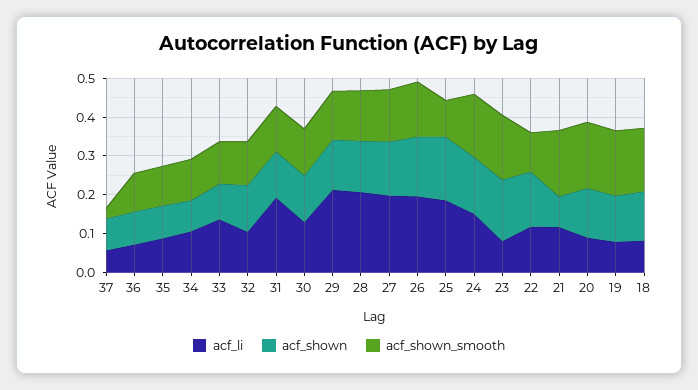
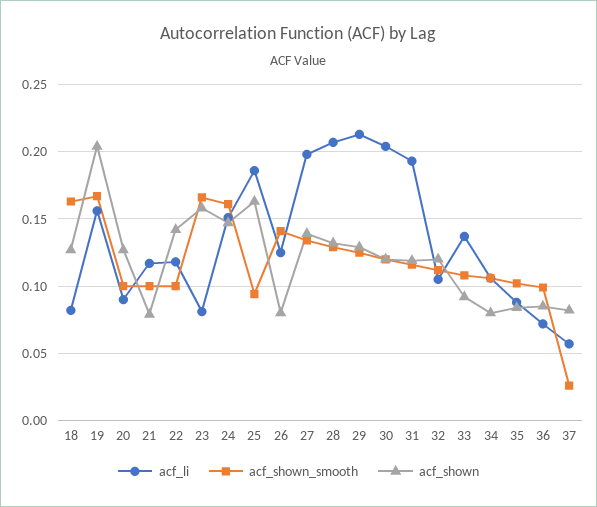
  {
    "acf_li": {
      "37": 0.055,
      "36": 0.07,
      "35": 0.09,
      "34": 0.105,
      "33": 0.135,
      "32": 0.105,
      "31": 0.195,
-     "30": 0.125,
+     "30": 0.205,
      "29": 0.215,
      "28": 0.205,
      "27": 0.2,
-     "26": 0.2,
+     "26": 0.125,
      "25": 0.185,
      "24": 0.15,
      "23": 0.08,
      "22": 0.12,
      "21": 0.115,
      "20": 0.09,
-     "19": 0.075,
+     "19": 0.155,
      "18": 0.08
    },
    "acf_shown": {
      "37": 0.08,
      "36": 0.085,
      "35": 0.085,
      "34": 0.08,
      "33": 0.09,
      "32": 0.12,
      "31": 0.12,
      "30": 0.12,
      "29": 0.13,
      "28": 0.13,
      "27": 0.14,
-     "26": 0.15,
+     "26": 0.08,
      "25": 0.165,
      "24": 0.145,
      "23": 0.16,
      "22": 0.14,
      "21": 0.08,
      "20": 0.125,
-     "19": 0.125,
+     "19": 0.205,
      "18": 0.125
    },
    "acf_shown_smooth": {
      "37": 0.025,
      "36": 0.1,
      "35": 0.1,
      "34": 0.105,
      "33": 0.11,
      "32": 0.11,
      "31": 0.115,
      "30": 0.12,
      "29": 0.125,
      "28": 0.13,
      "27": 0.135,
      "26": 0.14,
      "25": 0.095,
      "24": 0.16,
      "23": 0.165,
      "22": 0.1,
-     "21": 0.175,
+     "21": 0.1,
-     "20": 0.175,
+     "20": 0.1,
      "19": 0.165,
      "18": 0.165
    }
  }

